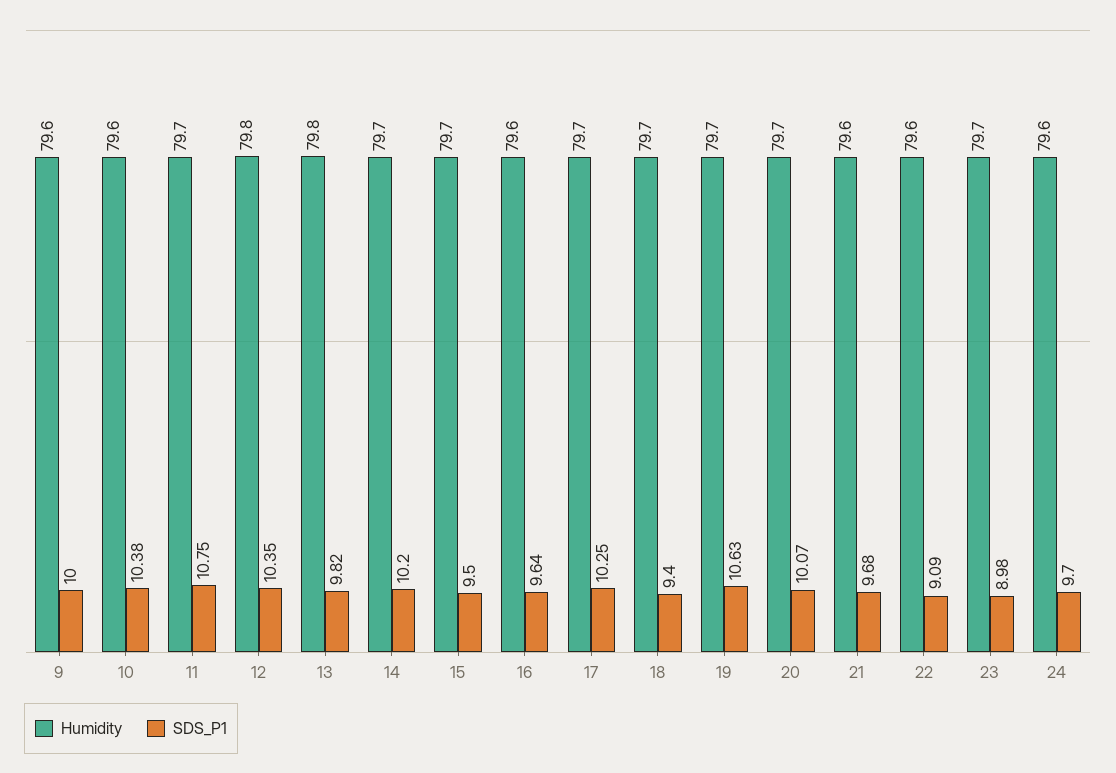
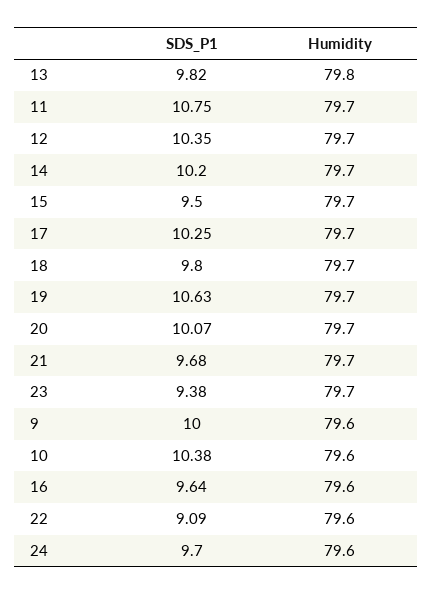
  {
    "Humidity": {
      "9": 79.6,
      "10": 79.6,
      "11": 79.7,
-     "12": 79.8,
+     "12": 79.7,
      "13": 79.8,
      "14": 79.7,
      "15": 79.7,
      "16": 79.6,
      "17": 79.7,
      "18": 79.7,
      "19": 79.7,
      "20": 79.7,
-     "21": 79.6,
+     "21": 79.7,
      "22": 79.6,
      "23": 79.7,
      "24": 79.6
    },
    "SDS_P1": {
      "9": 10,
      "10": 10.38,
      "11": 10.75,
      "12": 10.35,
      "13": 9.82,
      "14": 10.2,
      "15": 9.5,
      "16": 9.64,
      "17": 10.25,
-     "18": 9.4,
+     "18": 9.8,
      "19": 10.63,
      "20": 10.07,
      "21": 9.68,
      "22": 9.09,
-     "23": 8.98,
+     "23": 9.38,
      "24": 9.7
    }
  }

